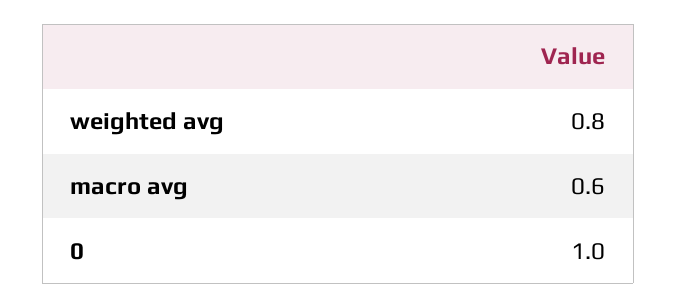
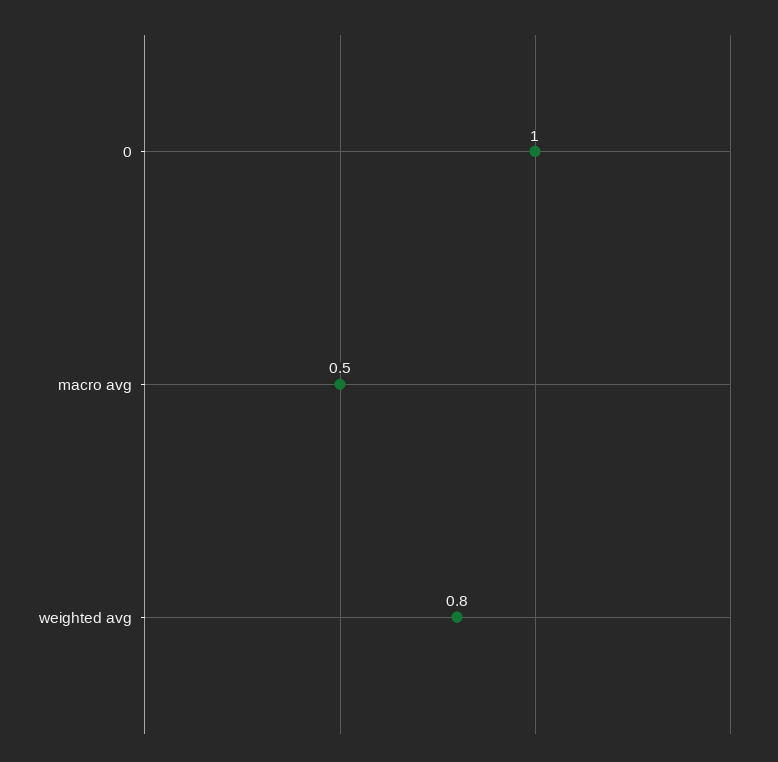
  {
    "weighted avg": 0.8,
-   "macro avg": 0.6,
+   "macro avg": 0.5,
    "0": 1
  }

